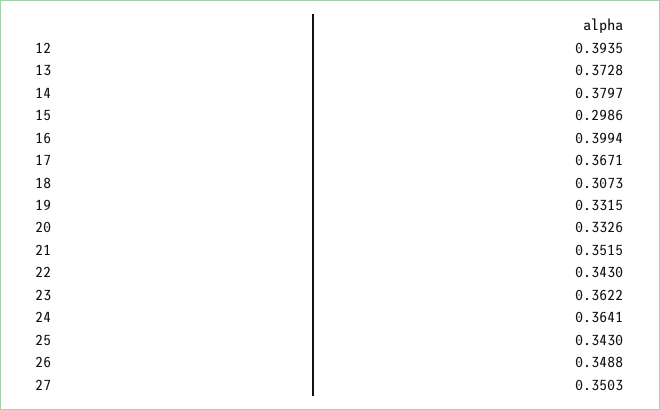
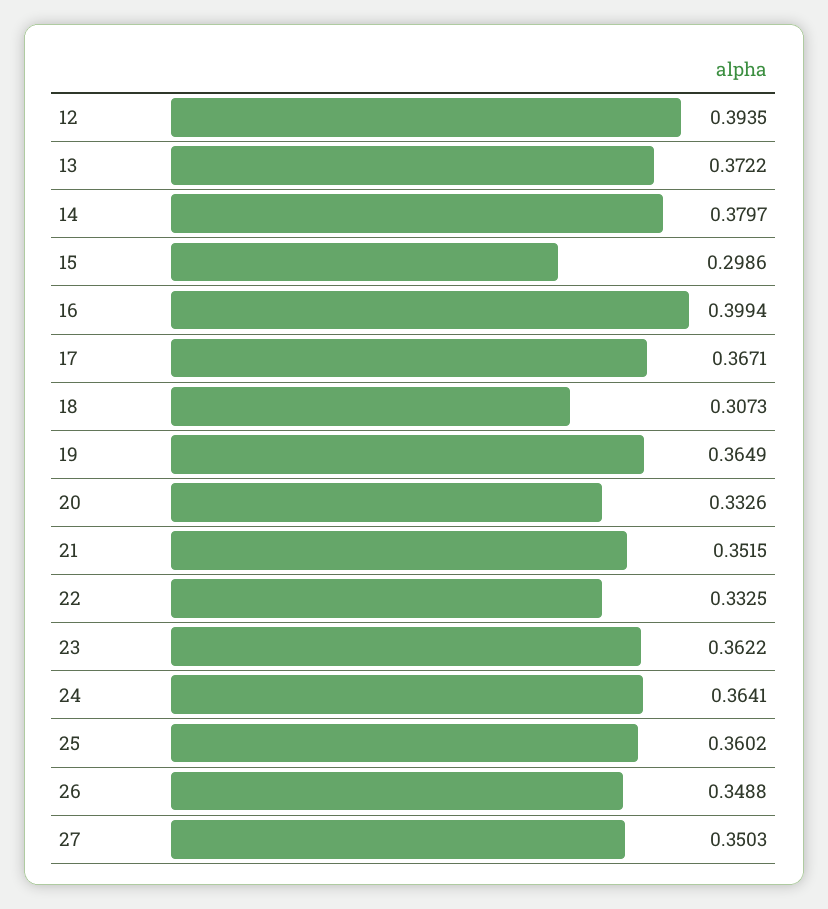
  {
    "12": 0.3935,
-   "13": 0.3728,
+   "13": 0.3722,
    "14": 0.3797,
    "15": 0.2986,
    "16": 0.3994,
    "17": 0.3671,
    "18": 0.3073,
-   "19": 0.3315,
+   "19": 0.3649,
    "20": 0.3326,
    "21": 0.3515,
-   "22": 0.343,
+   "22": 0.3325,
    "23": 0.3622,
    "24": 0.3641,
-   "25": 0.343,
+   "25": 0.3602,
    "26": 0.3488,
    "27": 0.3503
  }

